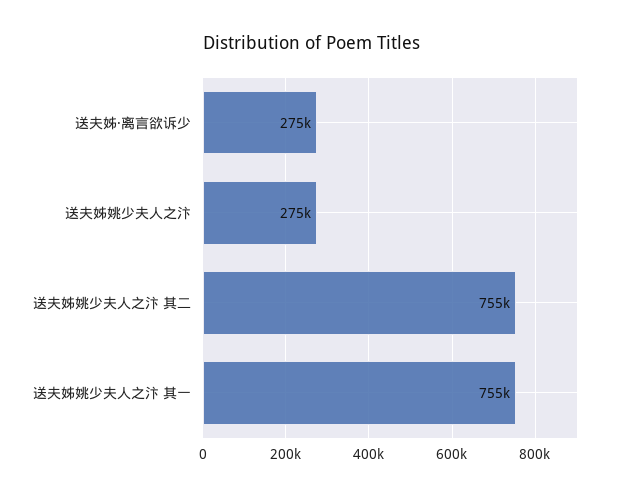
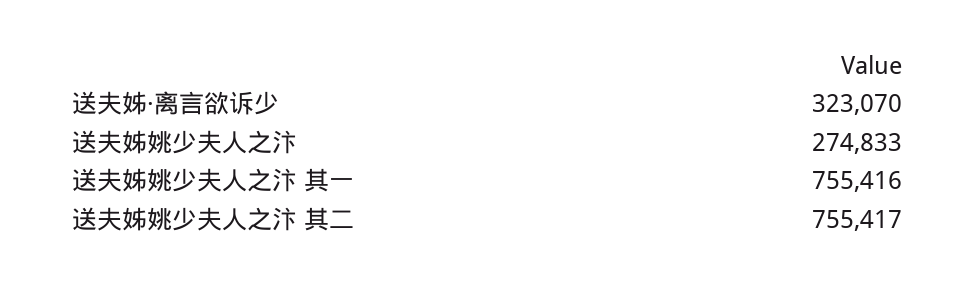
  {
-   "送夫姊·离言欲诉少": 275000,
+   "送夫姊·离言欲诉少": 323070,
    "送夫姊姚少夫人之汴": 274833,
    "送夫姊姚少夫人之汴 其二": 755417,
    "送夫姊姚少夫人之汴 其一": 755416
  }

